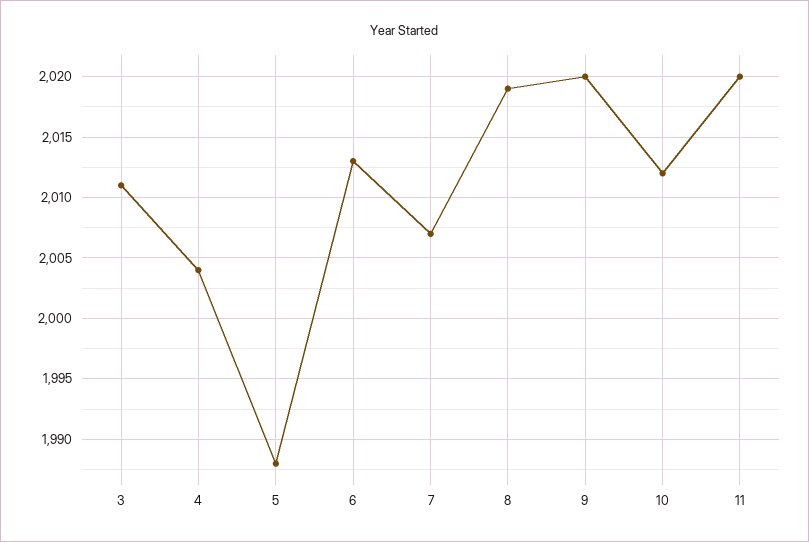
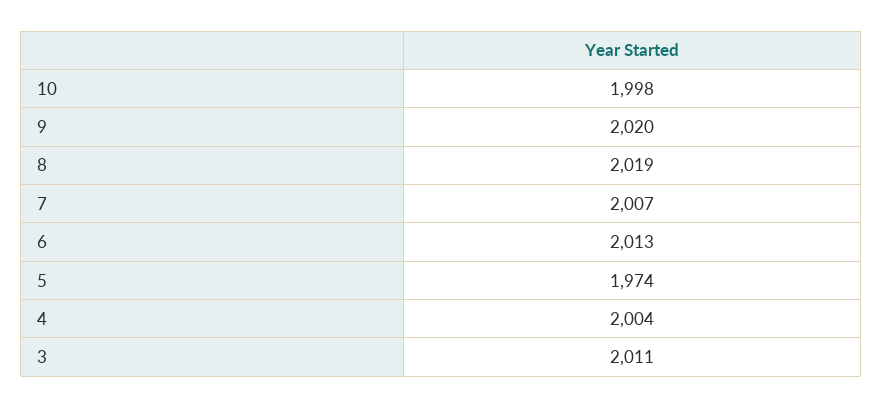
  {
    "3": 2011,
    "4": 2004,
-   "5": 1988,
+   "5": 1974,
    "6": 2013,
    "7": 2007,
    "8": 2019,
    "9": 2020,
-   "10": 2012,
+   "10": 1998
-   "11": 2020
  }

